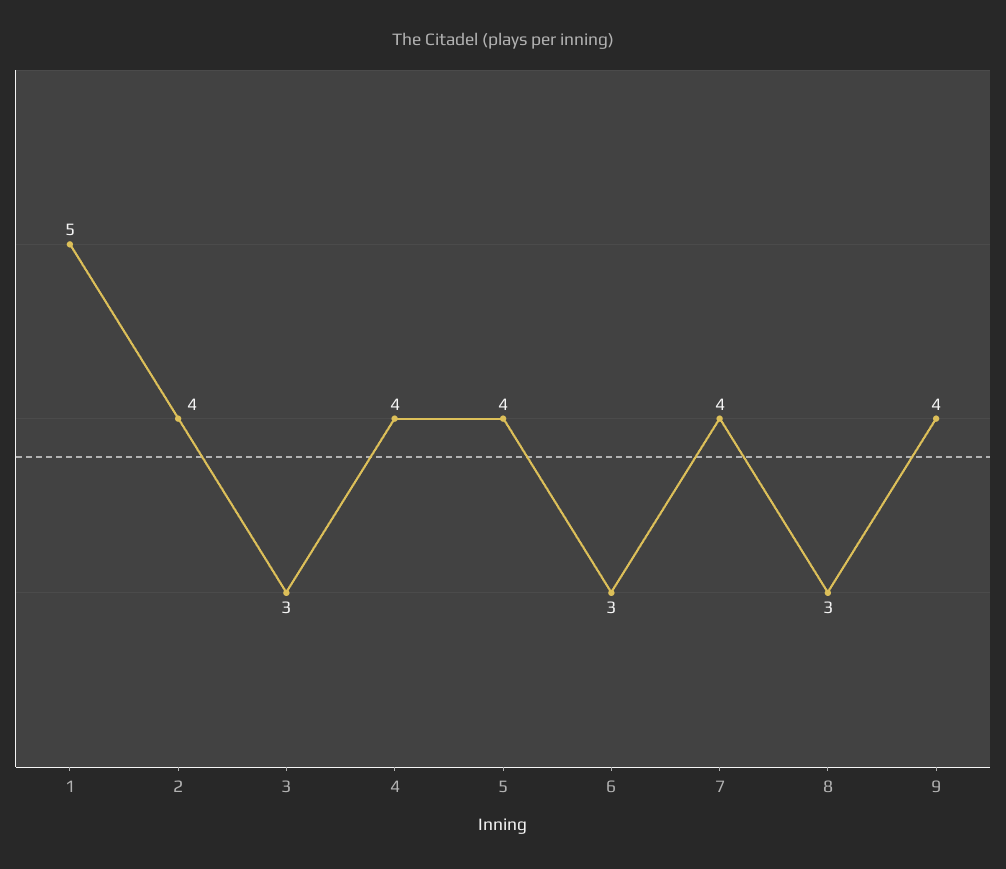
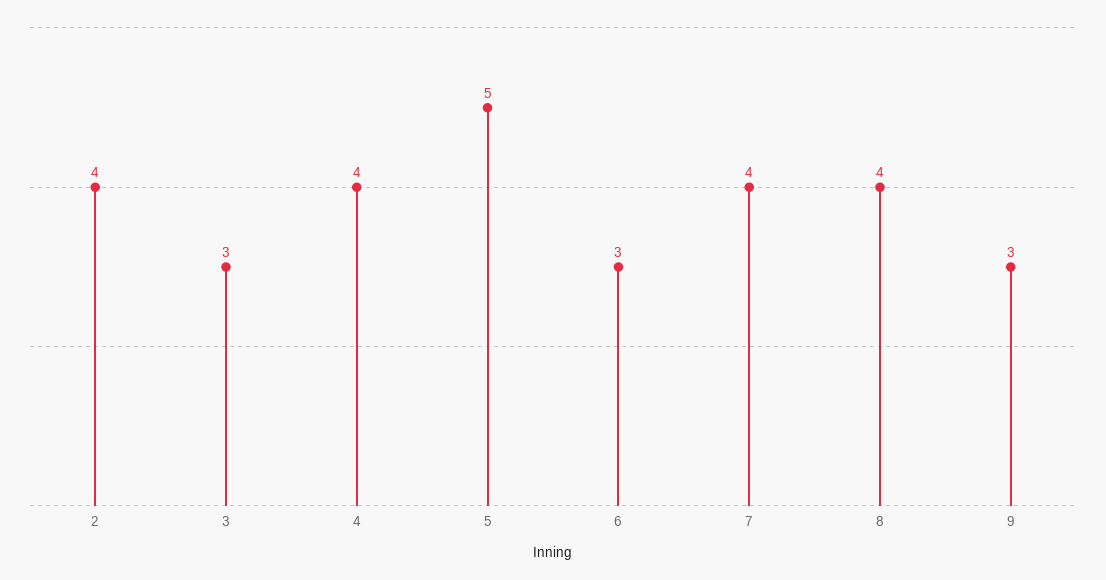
  {
-   "1": 5,
    "2": 4,
    "3": 3,
    "4": 4,
-   "5": 4,
+   "5": 5,
    "6": 3,
    "7": 4,
-   "8": 3,
+   "8": 4,
-   "9": 4
+   "9": 3
  }

